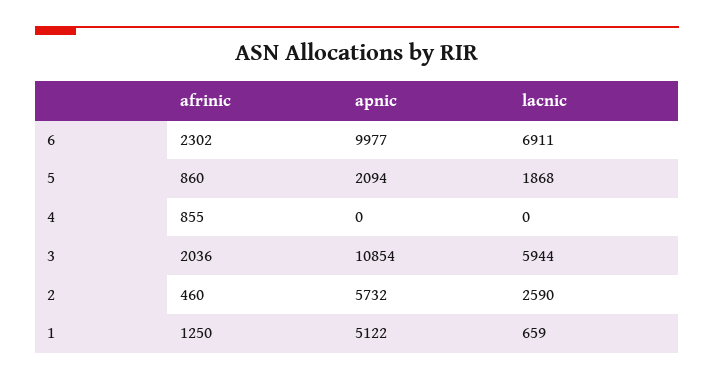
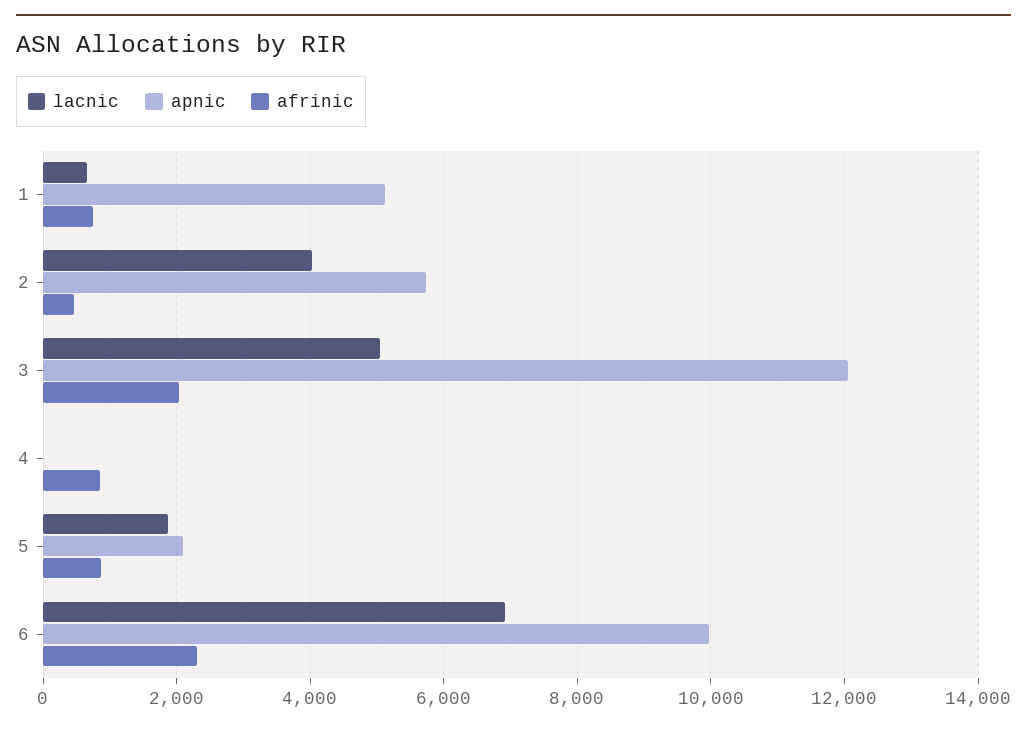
  {
    "afrinic": {
      "6": 2302,
      "5": 860,
      "4": 855,
      "3": 2036,
      "2": 460,
-     "1": 1250
+     "1": 800
    },
    "apnic": {
      "6": 9977,
      "5": 2094,
      "4": 0,
-     "3": 10854,
+     "3": 12000,
      "2": 5732,
      "1": 5122
    },
    "lacnic": {
      "6": 6911,
      "5": 1868,
      "4": 0,
-     "3": 5944,
+     "3": 5000,
-     "2": 2590,
+     "2": 4000,
      "1": 659
    }
  }

